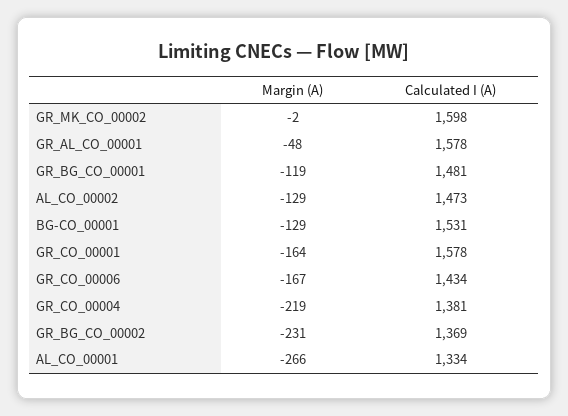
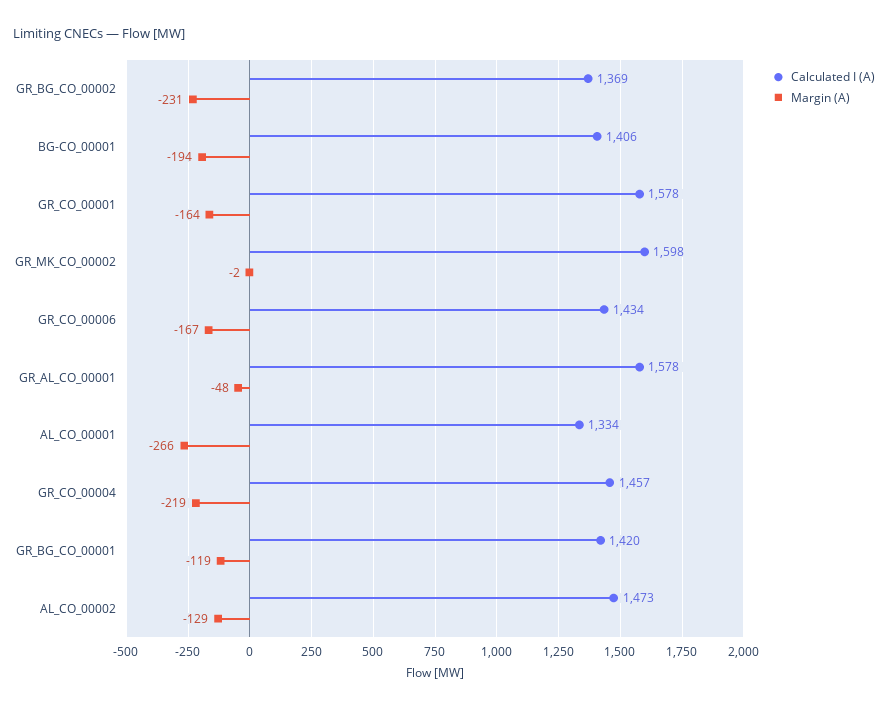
  {
    "Margin (A)": {
      "GR_MK_CO_00002": -2,
      "GR_AL_CO_00001": -48,
      "GR_BG_CO_00001": -119,
      "AL_CO_00002": -129,
-     "BG-CO_00001": -129,
+     "BG-CO_00001": -194,
      "GR_CO_00001": -164,
      "GR_CO_00006": -167,
      "GR_CO_00004": -219,
      "GR_BG_CO_00002": -231,
      "AL_CO_00001": -266
    },
    "Calculated I (A)": {
      "GR_MK_CO_00002": 1598,
      "GR_AL_CO_00001": 1578,
-     "GR_BG_CO_00001": 1481,
+     "GR_BG_CO_00001": 1420,
      "AL_CO_00002": 1473,
-     "BG-CO_00001": 1531,
+     "BG-CO_00001": 1406,
      "GR_CO_00001": 1578,
      "GR_CO_00006": 1434,
-     "GR_CO_00004": 1381,
+     "GR_CO_00004": 1457,
      "GR_BG_CO_00002": 1369,
      "AL_CO_00001": 1334
    }
  }

